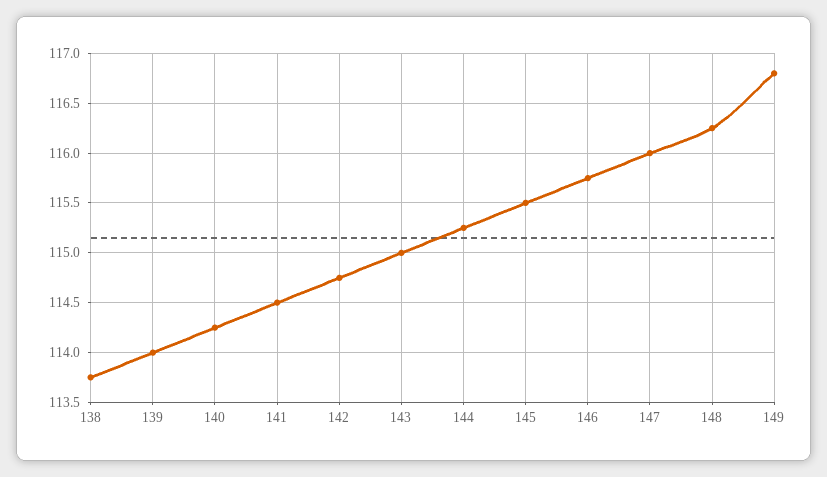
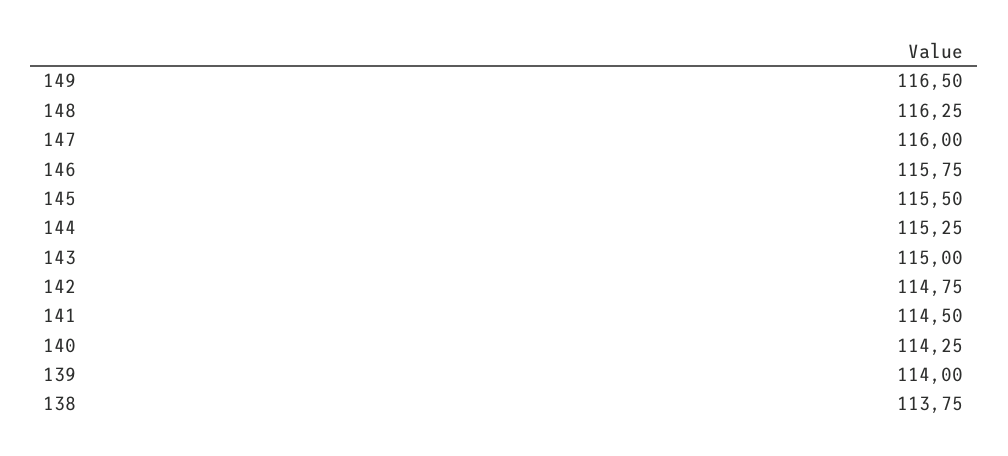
  {
    "138": 113.75,
    "139": 114,
    "140": 114.25,
    "141": 114.5,
    "142": 114.75,
    "143": 115,
    "144": 115.25,
    "145": 115.5,
    "146": 115.75,
    "147": 116,
    "148": 116.25,
-   "149": 116.8
+   "149": 116.5
  }

